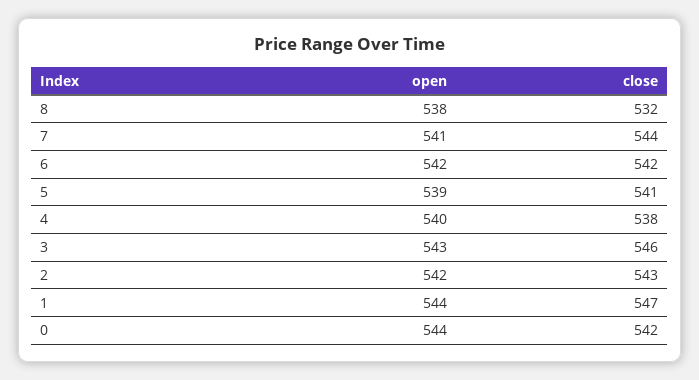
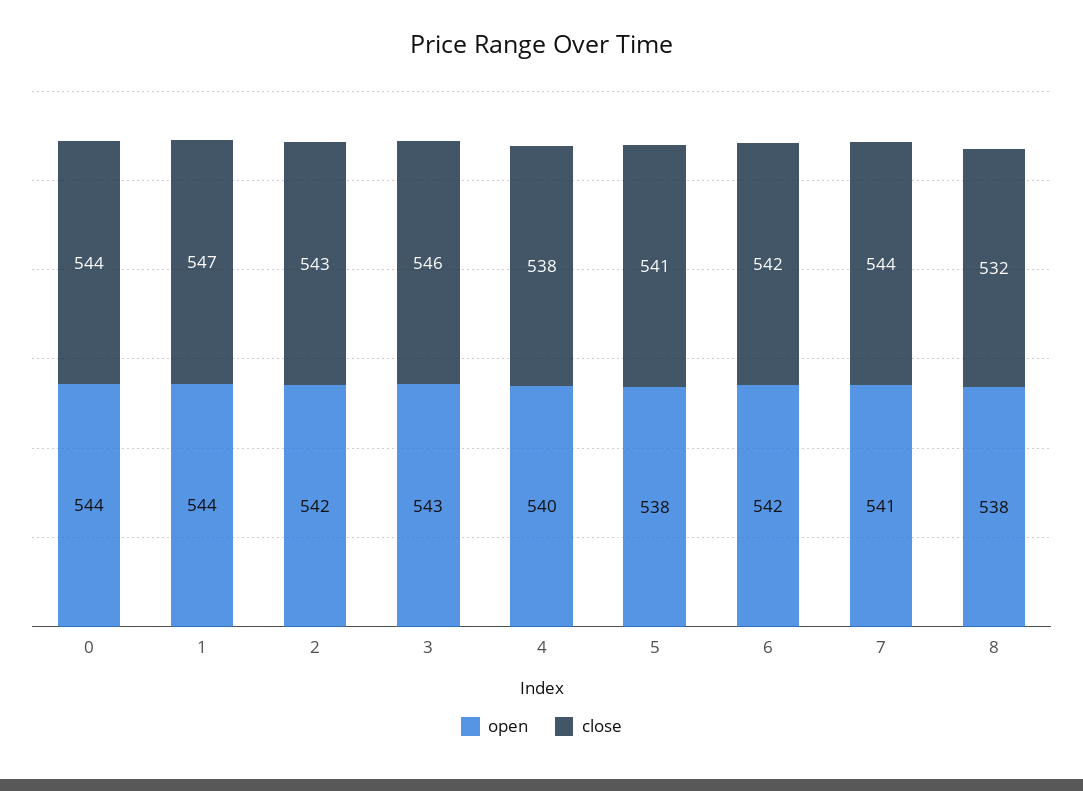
  {
    "open": {
      "8": 538,
      "7": 541,
      "6": 542,
-     "5": 539,
+     "5": 538,
      "4": 540,
      "3": 543,
      "2": 542,
      "1": 544,
      "0": 544
    },
    "close": {
      "8": 532,
      "7": 544,
      "6": 542,
      "5": 541,
      "4": 538,
      "3": 546,
      "2": 543,
      "1": 547,
-     "0": 542
+     "0": 544
    }
  }

